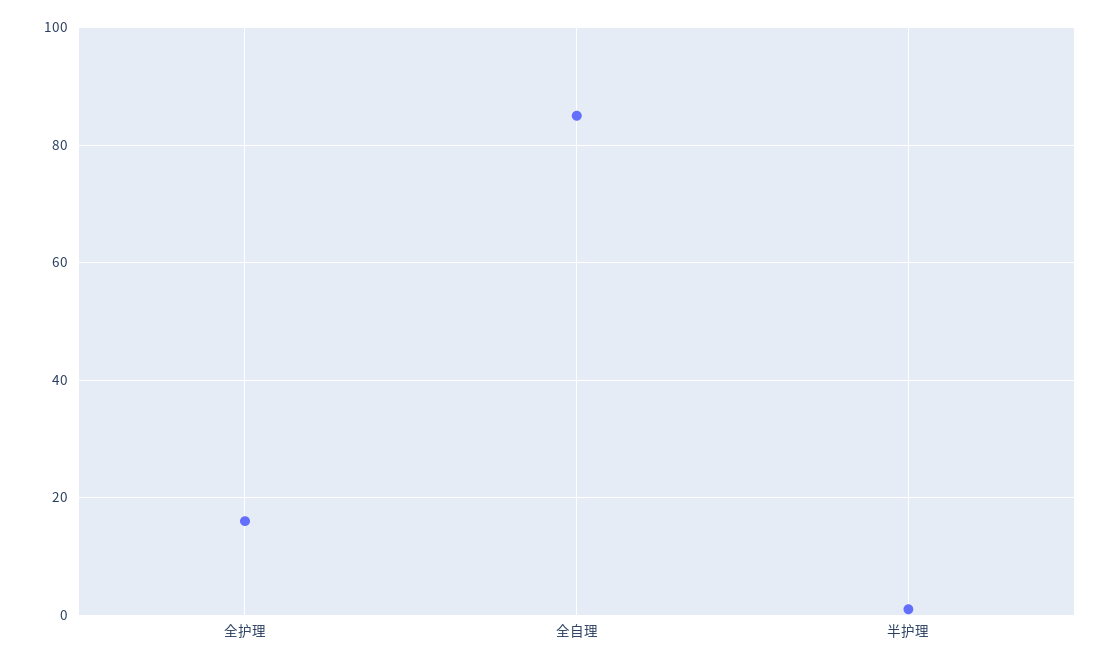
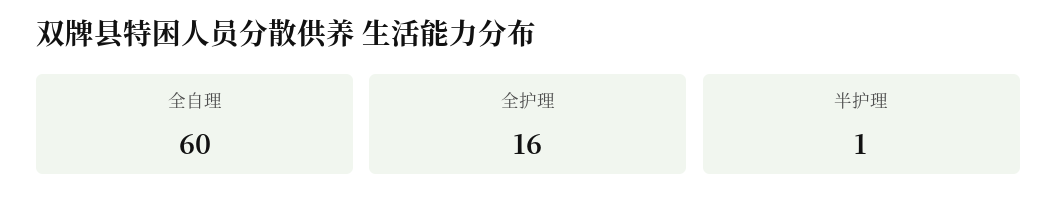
  {
    "全护理": 16,
-   "全自理": 85,
+   "全自理": 60,
    "半护理": 1
  }

